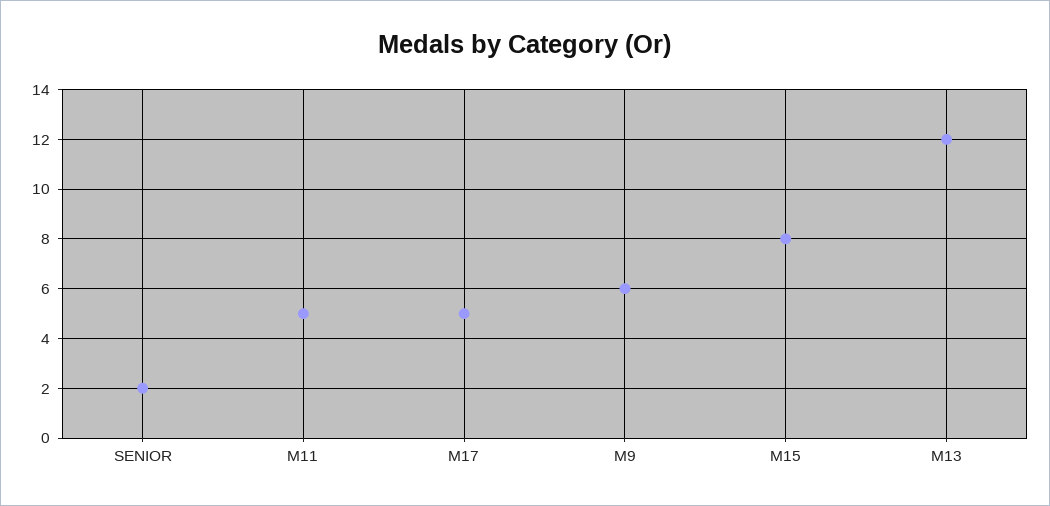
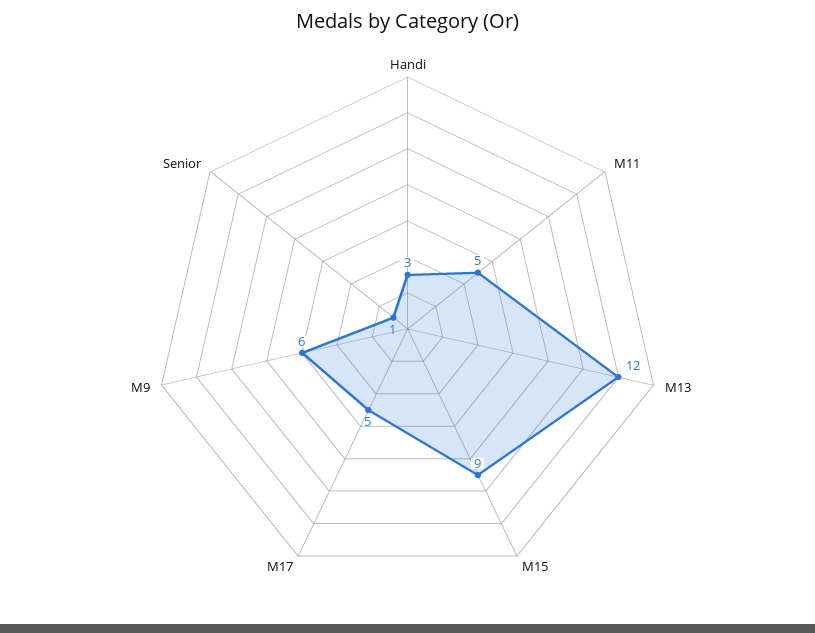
  {
-   "SENIOR": 2,
+   "SENIOR": 1,
    "M11": 5,
    "M17": 5,
    "M9": 6,
-   "M15": 8,
+   "M15": 9,
-   "M13": 12
+   "M13": 12,
+   "Handi": 3
  }

